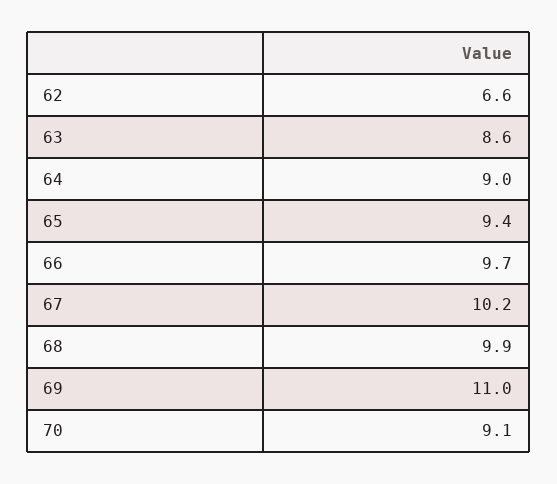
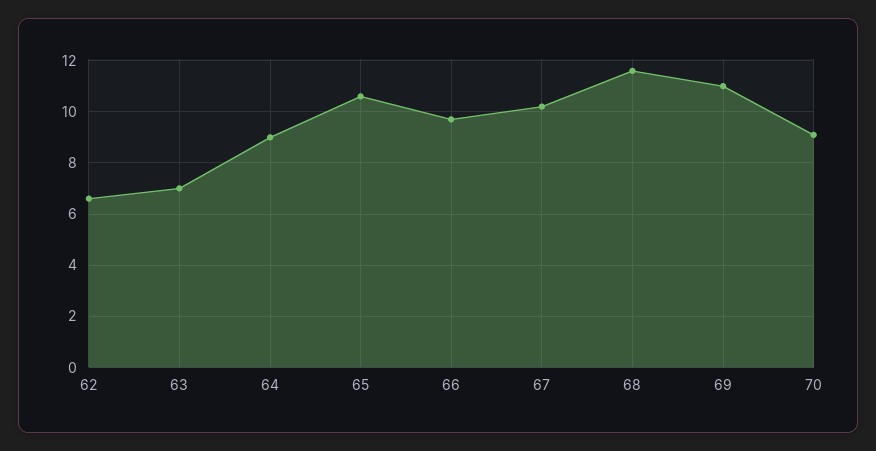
  {
    "62": 6.6,
-   "63": 8.6,
+   "63": 7,
    "64": 9,
-   "65": 9.4,
+   "65": 10.5,
    "66": 9.7,
    "67": 10.2,
-   "68": 9.9,
+   "68": 11.5,
    "69": 11,
    "70": 9.1
  }

